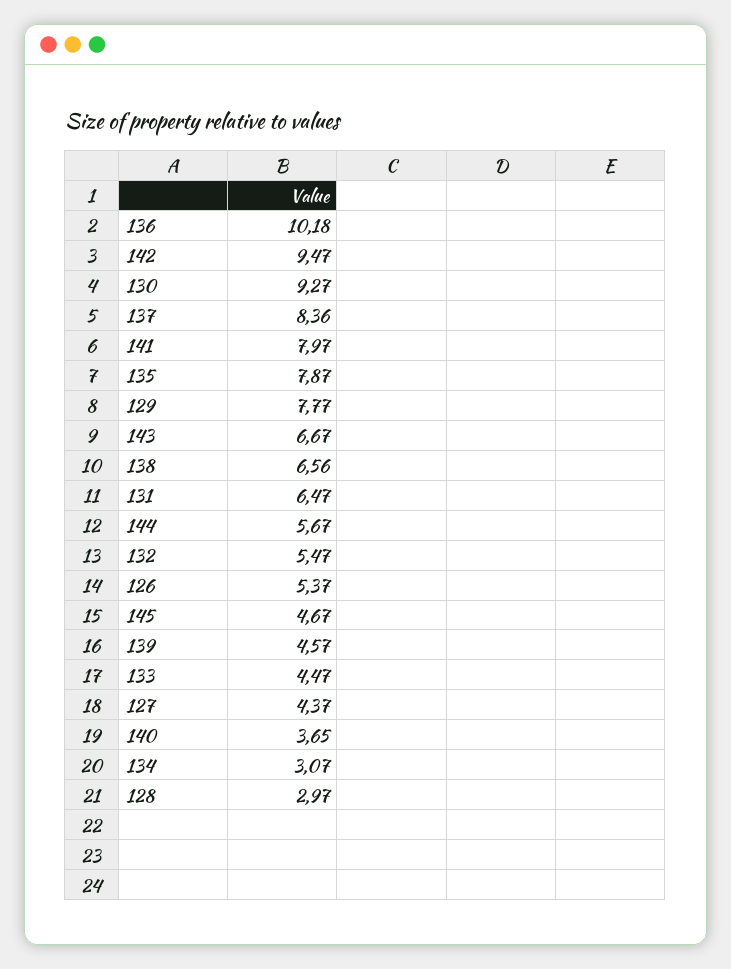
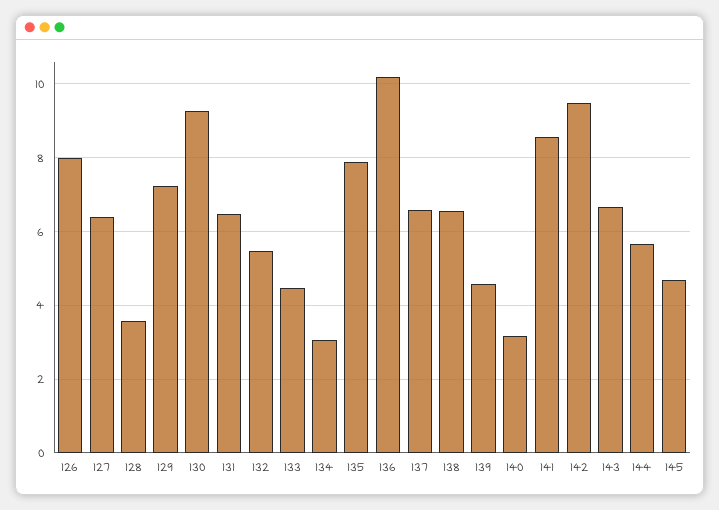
  {
    "136": 10.18,
    "142": 9.47,
    "130": 9.27,
-   "137": 8.36,
+   "137": 6.6,
-   "141": 7.97,
+   "141": 8.6,
    "135": 7.87,
-   "129": 7.77,
+   "129": 7.2,
    "143": 6.67,
    "138": 6.56,
    "131": 6.47,
    "144": 5.67,
    "132": 5.47,
-   "126": 5.37,
+   "126": 8,
    "145": 4.67,
    "139": 4.57,
    "133": 4.47,
-   "127": 4.37,
+   "127": 6.4,
-   "140": 3.65,
+   "140": 3.2,
    "134": 3.07,
-   "128": 2.97
+   "128": 3.6
  }

